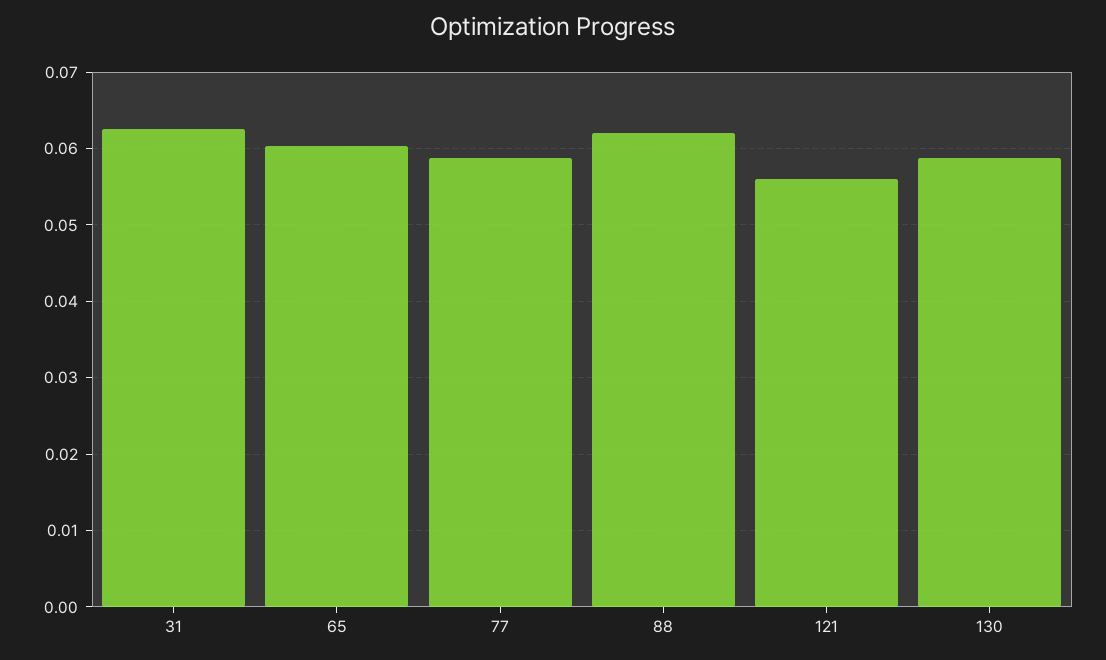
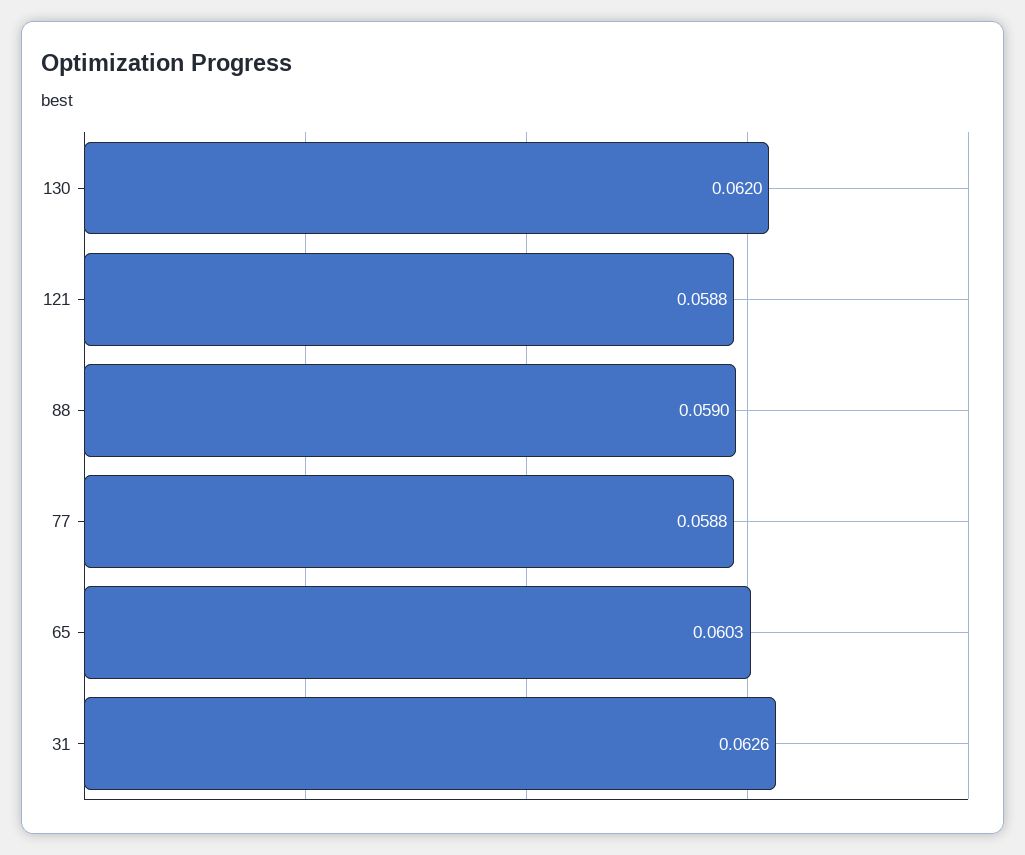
  {
    "31": 0.0626,
    "65": 0.0603,
    "77": 0.0588,
-   "88": 0.062,
+   "88": 0.059,
-   "121": 0.056,
+   "121": 0.0588,
-   "130": 0.059
+   "130": 0.062
  }

